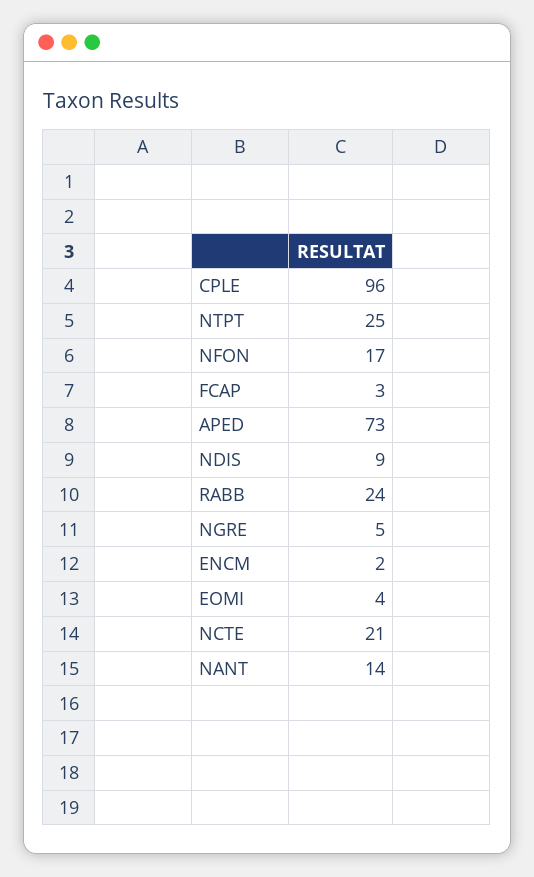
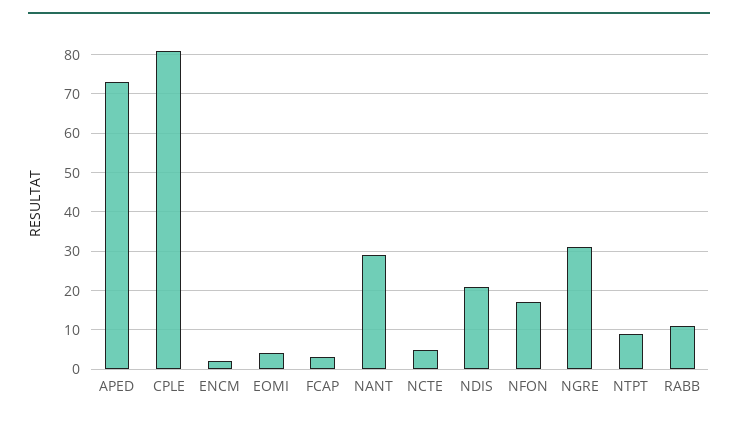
  {
-   "CPLE": 96,
+   "CPLE": 80,
-   "NTPT": 25,
+   "NTPT": 10,
    "NFON": 17,
    "FCAP": 3,
    "APED": 73,
-   "NDIS": 9,
+   "NDIS": 20,
-   "RABB": 24,
+   "RABB": 10,
-   "NGRE": 5,
+   "NGRE": 30,
    "ENCM": 2,
    "EOMI": 4,
-   "NCTE": 21,
+   "NCTE": 5,
-   "NANT": 14
+   "NANT": 30
  }

